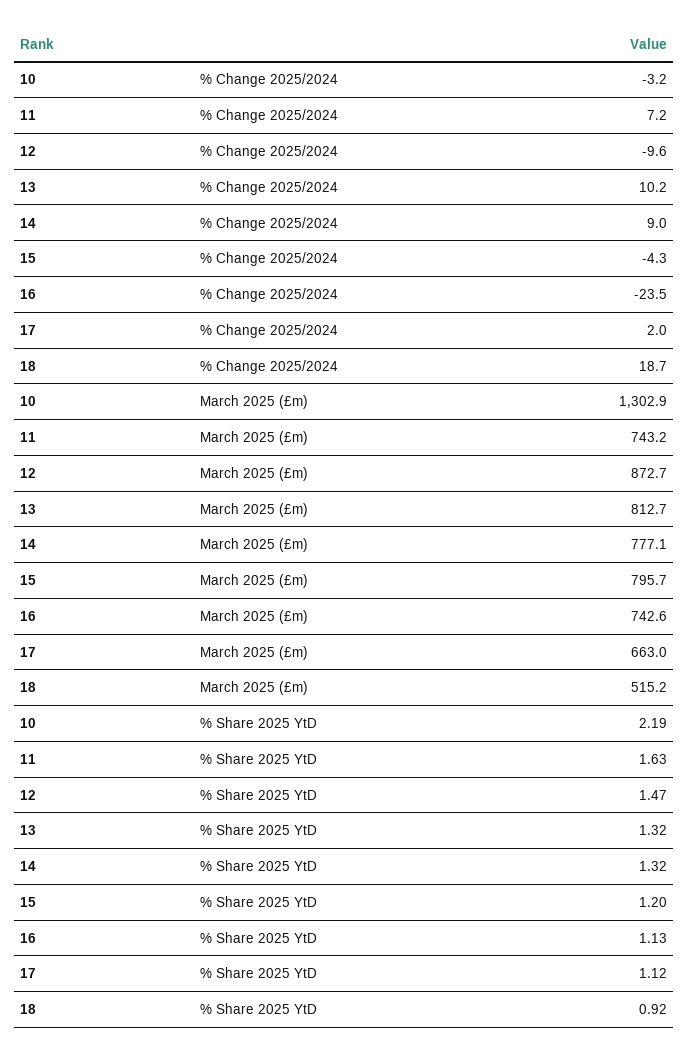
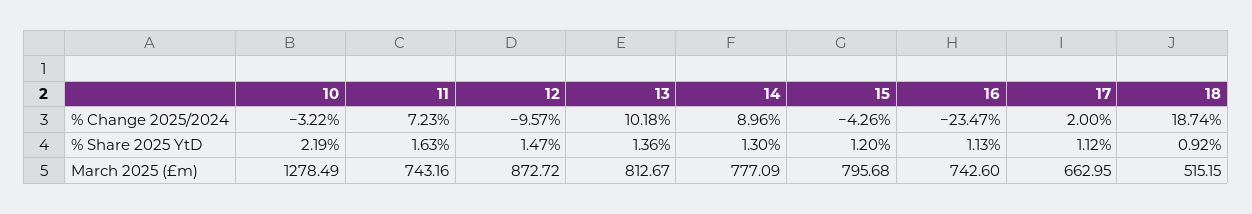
  {
    "10": {
      "% Change 2025/2024": -3.22,
-     "March 2025 (£m)": 1302.9,
+     "March 2025 (£m)": 1278.49,
      "% Share 2025 YtD": 2.19
    },
    "11": {
      "% Change 2025/2024": 7.23,
      "March 2025 (£m)": 743.16,
      "% Share 2025 YtD": 1.63
    },
    "12": {
      "% Change 2025/2024": -9.57,
      "March 2025 (£m)": 872.72,
      "% Share 2025 YtD": 1.47
    },
    "13": {
      "% Change 2025/2024": 10.18,
      "March 2025 (£m)": 812.67,
-     "% Share 2025 YtD": 1.32
+     "% Share 2025 YtD": 1.36
    },
    "14": {
      "% Change 2025/2024": 8.96,
      "March 2025 (£m)": 777.09,
-     "% Share 2025 YtD": 1.32
+     "% Share 2025 YtD": 1.3
    },
    "15": {
      "% Change 2025/2024": -4.26,
      "March 2025 (£m)": 795.68,
      "% Share 2025 YtD": 1.2
    },
    "16": {
      "% Change 2025/2024": -23.47,
      "March 2025 (£m)": 742.6,
      "% Share 2025 YtD": 1.13
    },
    "17": {
      "% Change 2025/2024": 2,
      "March 2025 (£m)": 662.95,
      "% Share 2025 YtD": 1.12
    },
    "18": {
      "% Change 2025/2024": 18.74,
      "March 2025 (£m)": 515.15,
      "% Share 2025 YtD": 0.92
    }
  }

